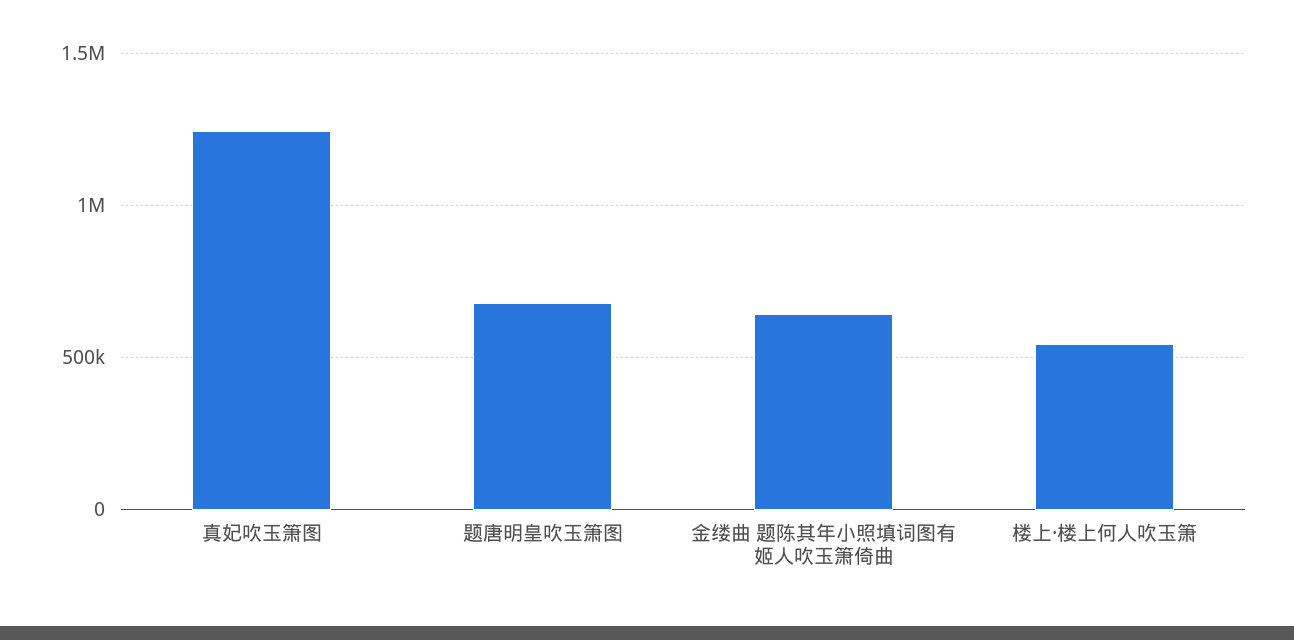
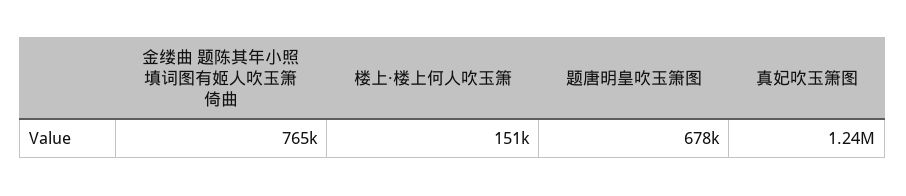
  {
    "真妃吹玉箫图": 1240000,
    "题唐明皇吹玉箫图": 678000,
-   "金缕曲 题陈其年小照填词图有姬人吹玉箫倚曲": 650000,
+   "金缕曲 题陈其年小照填词图有姬人吹玉箫倚曲": 765000,
-   "楼上·楼上何人吹玉箫": 550000
+   "楼上·楼上何人吹玉箫": 151000
  }

